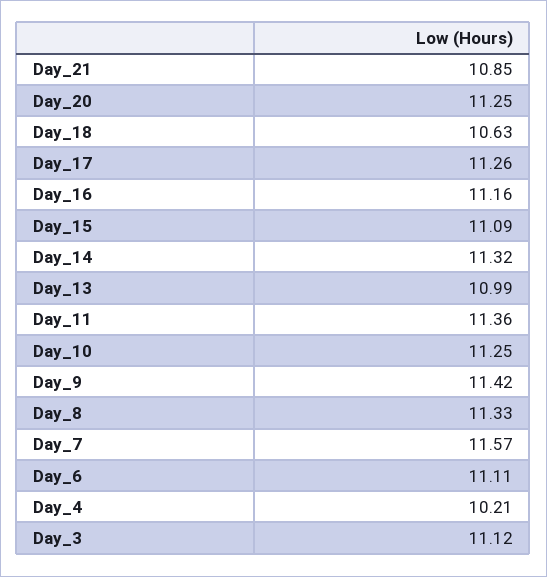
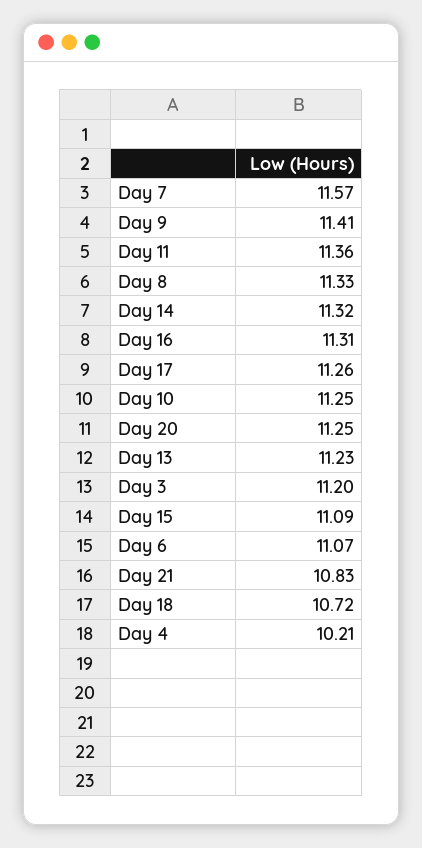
  {
-   "Day_21": 10.85,
+   "Day_21": 10.83,
    "Day_20": 11.25,
-   "Day_18": 10.63,
+   "Day_18": 10.72,
    "Day_17": 11.26,
-   "Day_16": 11.16,
+   "Day_16": 11.31,
    "Day_15": 11.09,
    "Day_14": 11.32,
-   "Day_13": 10.99,
+   "Day_13": 11.23,
    "Day_11": 11.36,
    "Day_10": 11.25,
-   "Day_9": 11.42,
+   "Day_9": 11.41,
    "Day_8": 11.33,
    "Day_7": 11.57,
-   "Day_6": 11.11,
+   "Day_6": 11.07,
    "Day_4": 10.21,
-   "Day_3": 11.12
+   "Day_3": 11.2
  }

